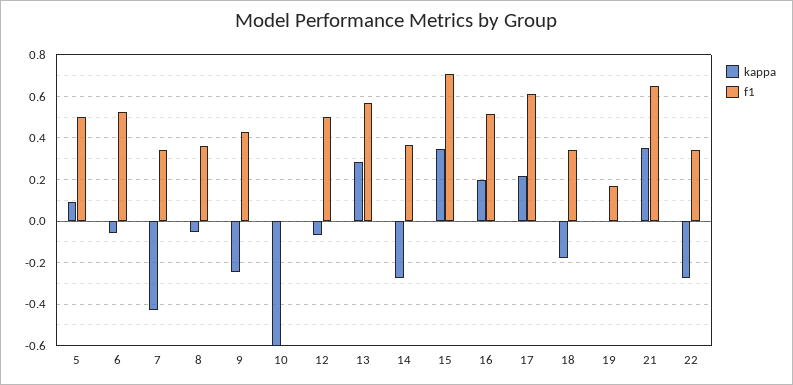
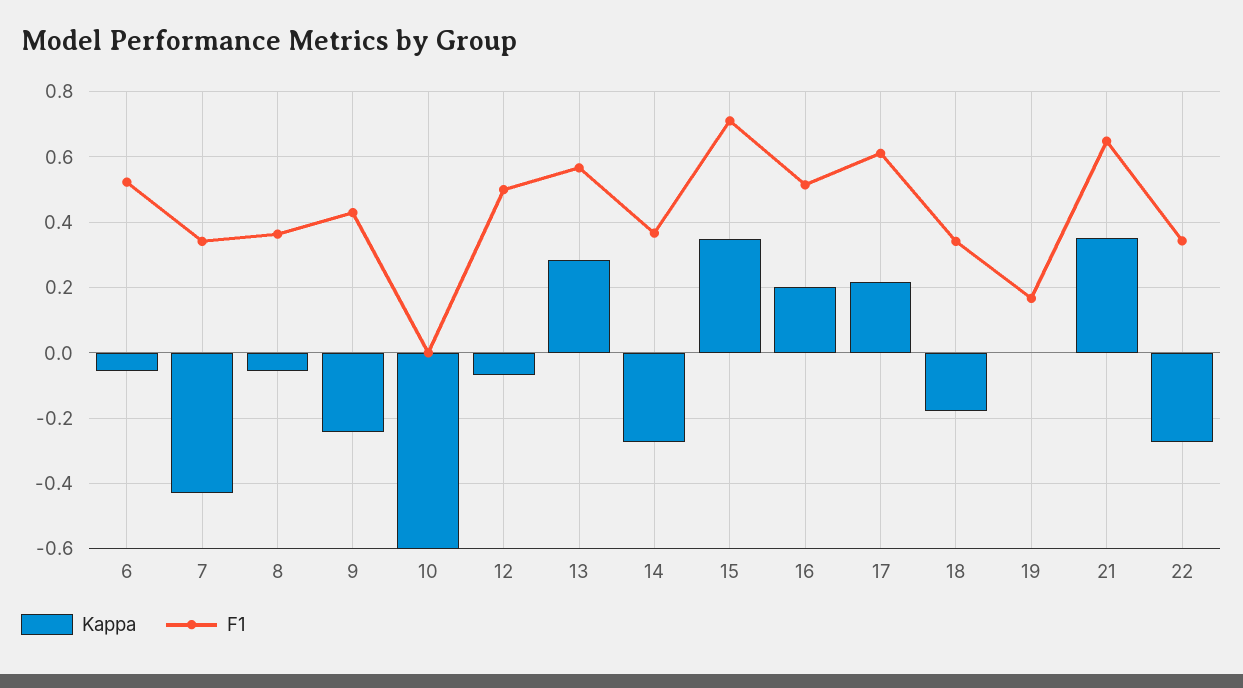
  {
    "kappa": {
-     "5": 0.1,
      "6": -0.06,
      "7": -0.42,
      "8": -0.06,
      "9": -0.24,
      "10": -0.6,
      "12": -0.06,
      "13": 0.28,
      "14": -0.28,
      "15": 0.34,
      "16": 0.2,
      "17": 0.22,
      "18": -0.18,
      "19": 0,
      "21": 0.36,
      "22": -0.28
    },
    "f1": {
-     "5": 0.5,
      "6": 0.52,
      "7": 0.34,
      "8": 0.36,
      "9": 0.42,
      "10": 0,
      "12": 0.5,
      "13": 0.56,
      "14": 0.36,
      "15": 0.7,
      "16": 0.52,
      "17": 0.62,
      "18": 0.34,
      "19": 0.16,
      "21": 0.64,
      "22": 0.34
    }
  }

